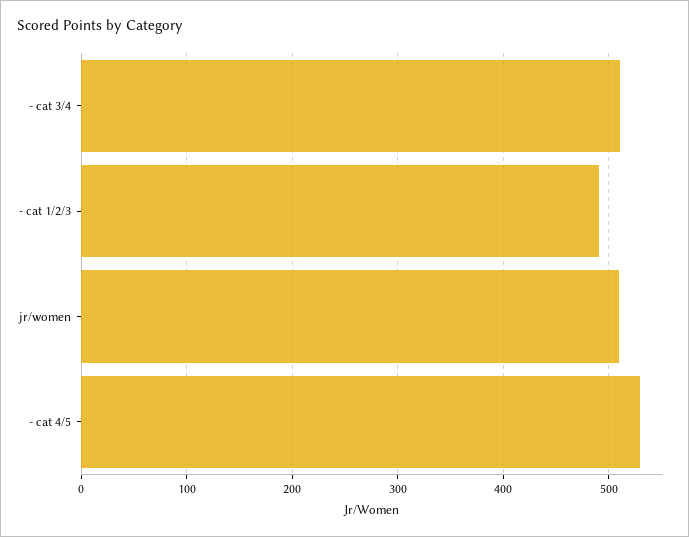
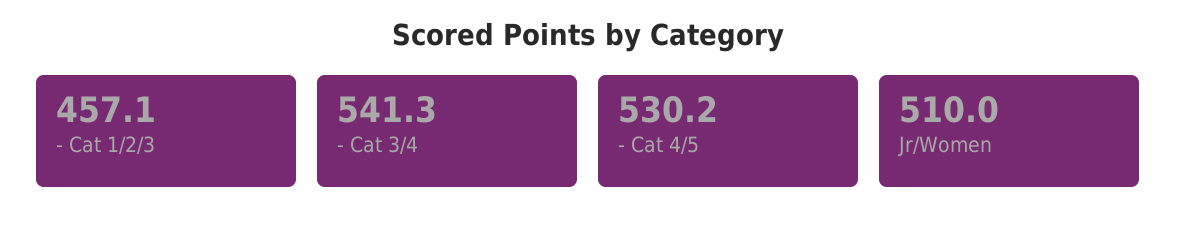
  {
-   "- cat 3/4": 510,
+   "- cat 3/4": 541.3,
-   "- cat 1/2/3": 490,
+   "- cat 1/2/3": 457.1,
    "jr/women": 510,
    "- cat 4/5": 530.2
  }

